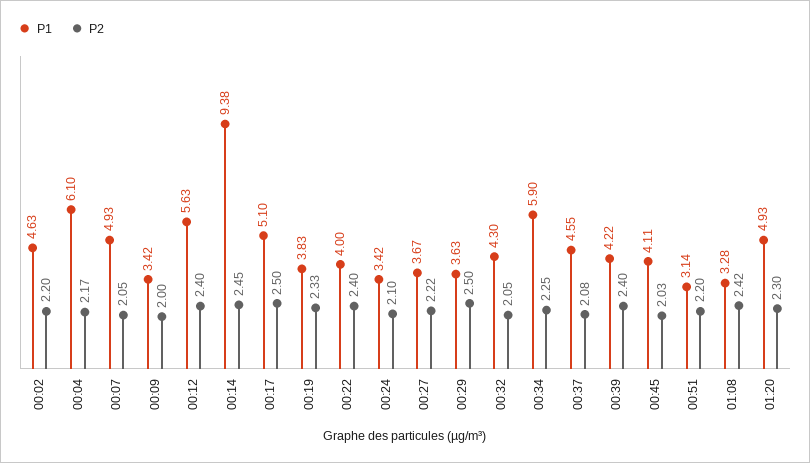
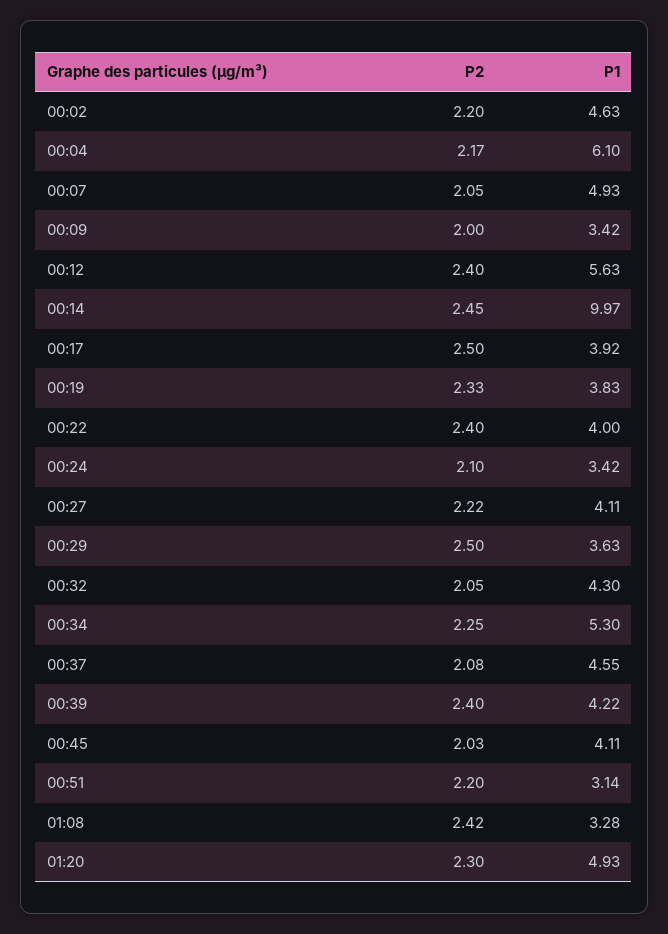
  {
    "P1": {
      "00:02": 4.63,
      "00:04": 6.1,
      "00:07": 4.93,
      "00:09": 3.42,
      "00:12": 5.63,
-     "00:14": 9.38,
+     "00:14": 9.97,
-     "00:17": 5.1,
+     "00:17": 3.92,
      "00:19": 3.83,
      "00:22": 4,
      "00:24": 3.42,
-     "00:27": 3.67,
+     "00:27": 4.11,
      "00:29": 3.63,
      "00:32": 4.3,
-     "00:34": 5.9,
+     "00:34": 5.3,
      "00:37": 4.55,
      "00:39": 4.22,
      "00:45": 4.11,
      "00:51": 3.14,
      "01:08": 3.28,
      "01:20": 4.93
    },
    "P2": {
      "00:02": 2.2,
      "00:04": 2.17,
      "00:07": 2.05,
      "00:09": 2,
      "00:12": 2.4,
      "00:14": 2.45,
      "00:17": 2.5,
      "00:19": 2.33,
      "00:22": 2.4,
      "00:24": 2.1,
      "00:27": 2.22,
      "00:29": 2.5,
      "00:32": 2.05,
      "00:34": 2.25,
      "00:37": 2.08,
      "00:39": 2.4,
      "00:45": 2.03,
      "00:51": 2.2,
      "01:08": 2.42,
      "01:20": 2.3
    }
  }

